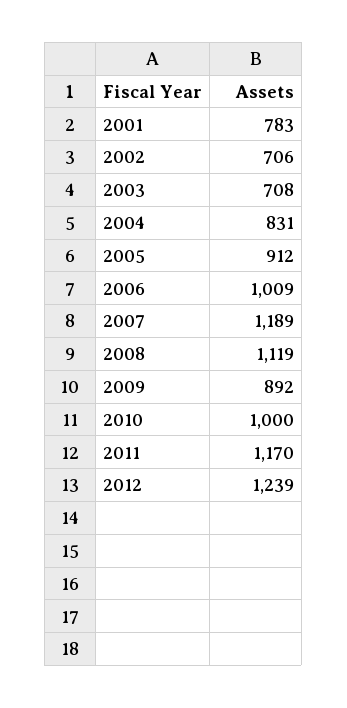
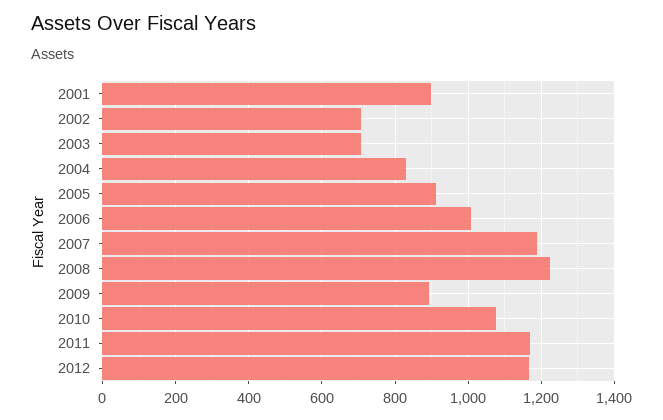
  {
-   "2001": 783,
+   "2001": 900,
    "2002": 706,
    "2003": 708,
    "2004": 831,
    "2005": 912,
    "2006": 1009,
    "2007": 1189,
-   "2008": 1119,
+   "2008": 1220,
    "2009": 892,
-   "2010": 1000,
+   "2010": 1080,
    "2011": 1170,
-   "2012": 1239
+   "2012": 1160
  }

